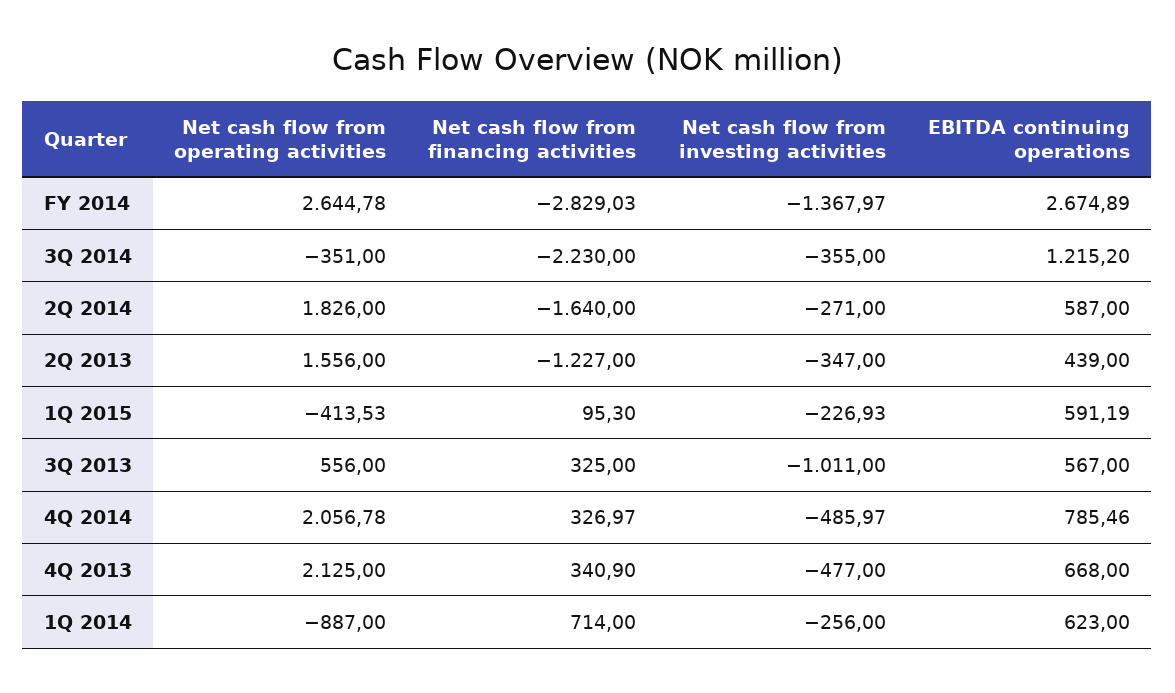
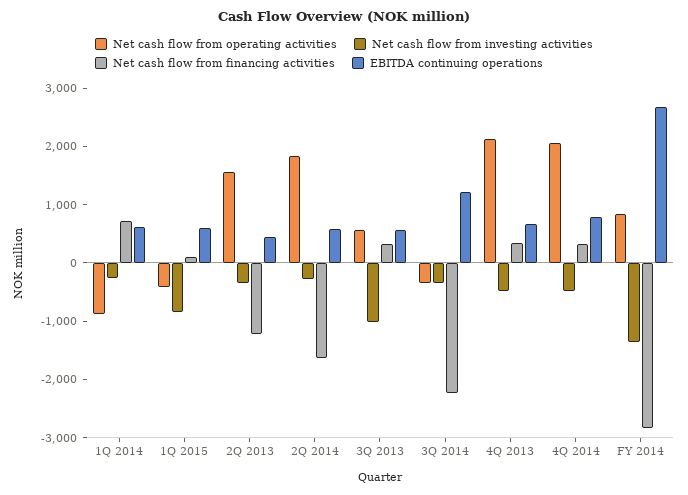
  {
    "Net cash flow from operating activities": {
-     "FY 2014": 2644.78,
+     "FY 2014": 800,
      "3Q 2014": -351,
      "2Q 2014": 1826,
      "2Q 2013": 1556,
      "1Q 2015": -413.53,
      "3Q 2013": 556,
      "4Q 2014": 2056.78,
      "4Q 2013": 2125,
      "1Q 2014": -887
    },
    "Net cash flow from financing activities": {
      "FY 2014": -2829.03,
      "3Q 2014": -2230,
      "2Q 2014": -1640,
      "2Q 2013": -1227,
      "1Q 2015": 95.3,
      "3Q 2013": 325,
      "4Q 2014": 326.97,
      "4Q 2013": 340.9,
      "1Q 2014": 714
    },
    "Net cash flow from investing activities": {
      "FY 2014": -1367.97,
      "3Q 2014": -355,
      "2Q 2014": -271,
      "2Q 2013": -347,
-     "1Q 2015": -226.93,
+     "1Q 2015": -800,
      "3Q 2013": -1011,
      "4Q 2014": -485.97,
      "4Q 2013": -477,
      "1Q 2014": -256
    },
    "EBITDA continuing operations": {
      "FY 2014": 2674.89,
      "3Q 2014": 1215.2,
      "2Q 2014": 587,
      "2Q 2013": 439,
      "1Q 2015": 591.19,
      "3Q 2013": 567,
      "4Q 2014": 785.46,
      "4Q 2013": 668,
      "1Q 2014": 623
    }
  }

